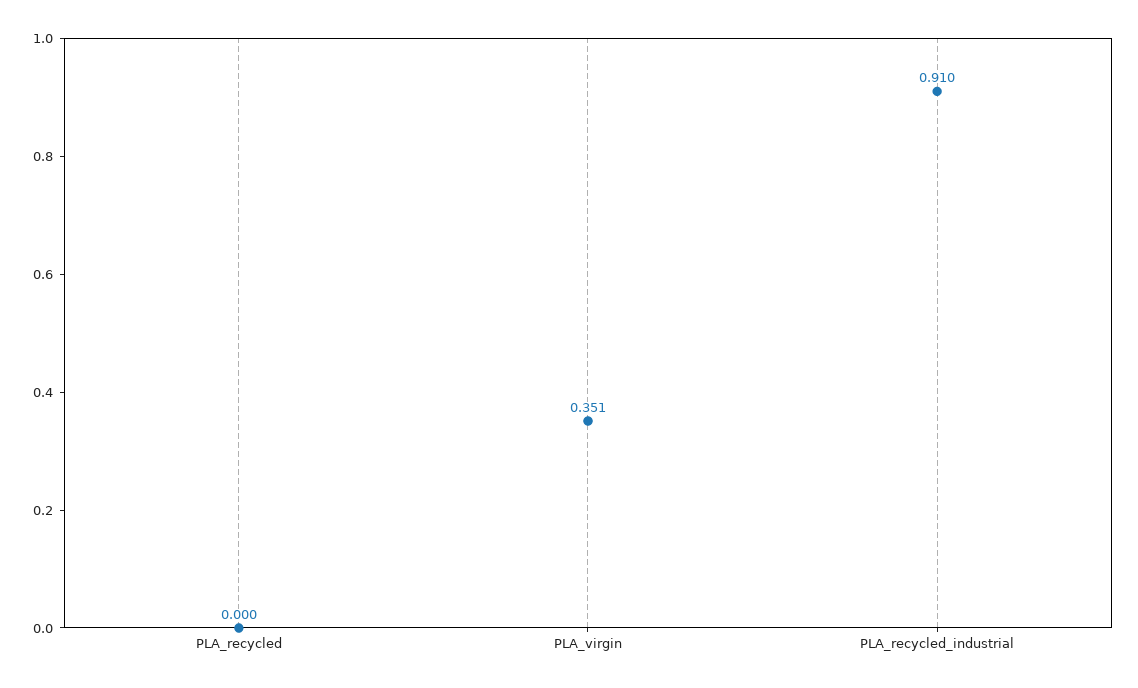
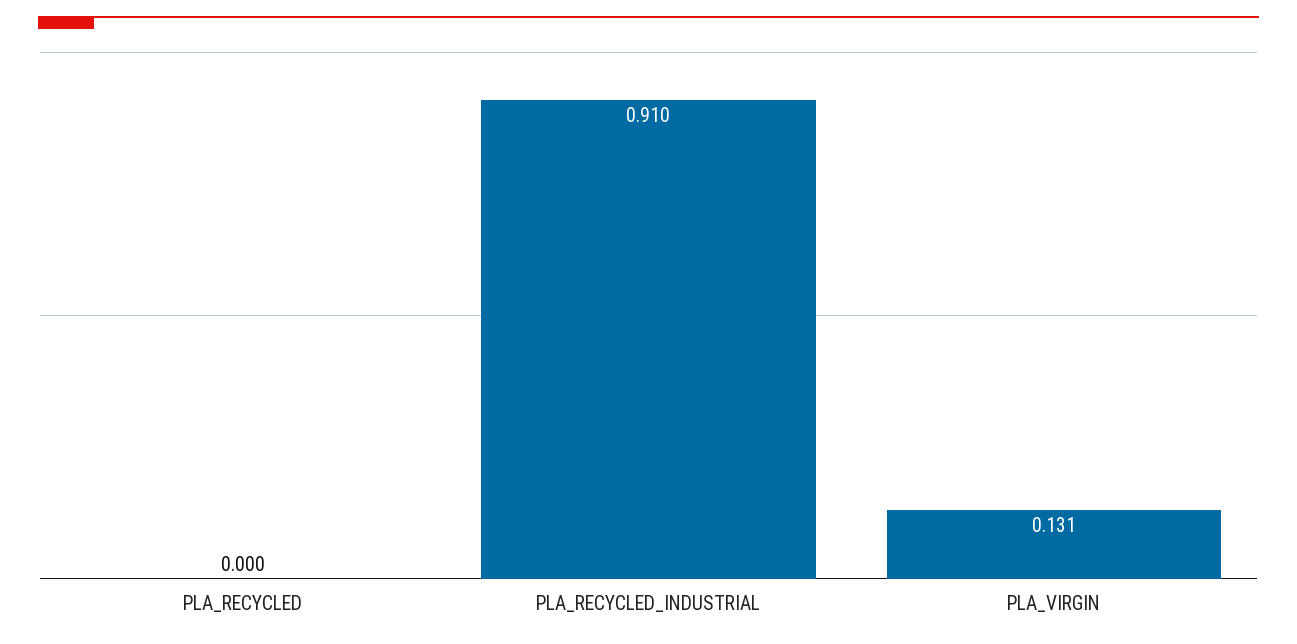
  {
    "PLA_recycled": 0,
-   "PLA_virgin": 0.351,
+   "PLA_virgin": 0.131,
    "PLA_recycled_industrial": 0.91
  }

